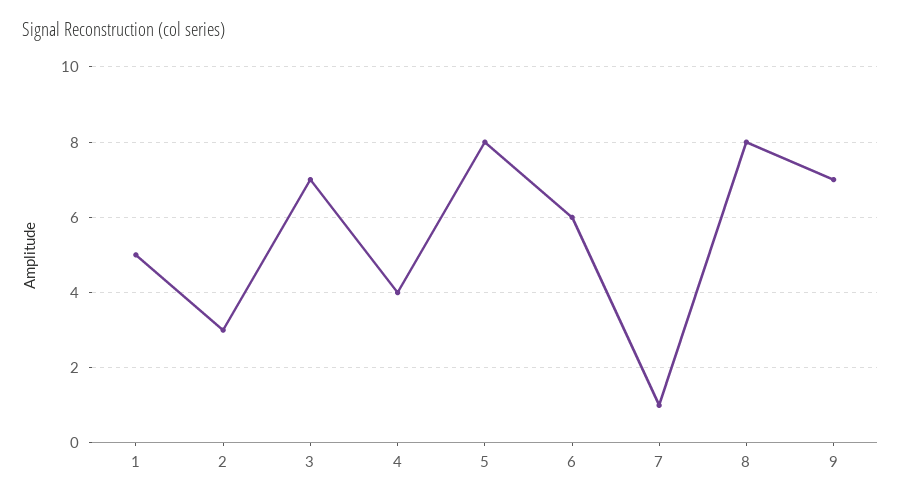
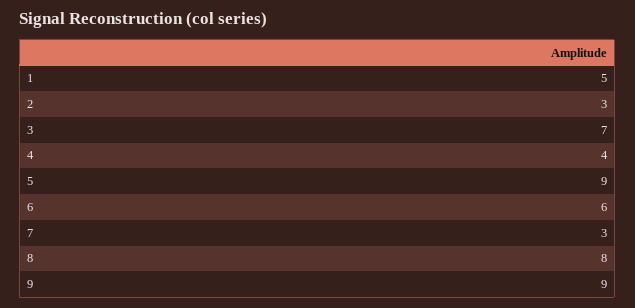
  {
    "1": 5,
    "2": 3,
    "3": 7,
    "4": 4,
-   "5": 8,
+   "5": 9,
    "6": 6,
-   "7": 1,
+   "7": 3,
    "8": 8,
-   "9": 7
+   "9": 9
  }

